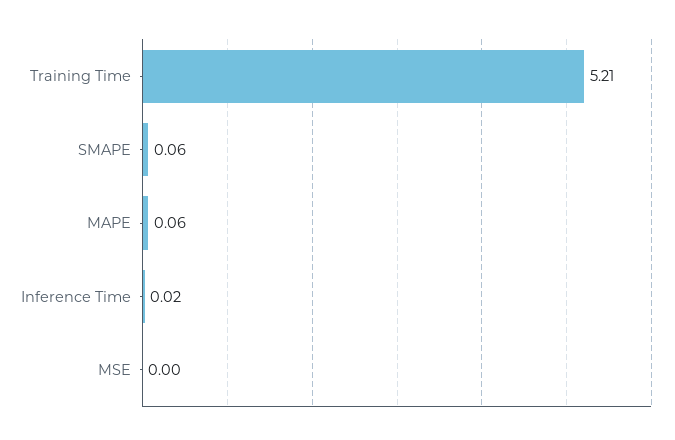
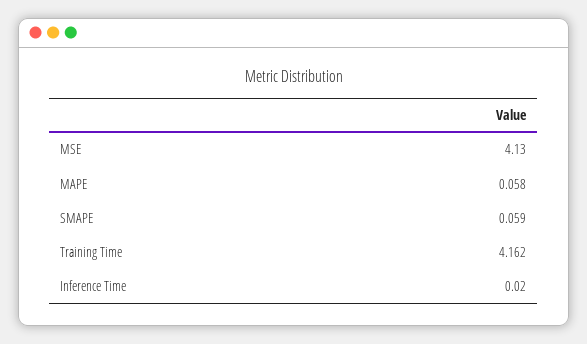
  {
-   "Training Time": 5.21,
+   "Training Time": 4.162,
    "SMAPE": 0.059,
    "MAPE": 0.058,
    "Inference Time": 0.02,
-   "MSE": 0
+   "MSE": 4.13
  }

